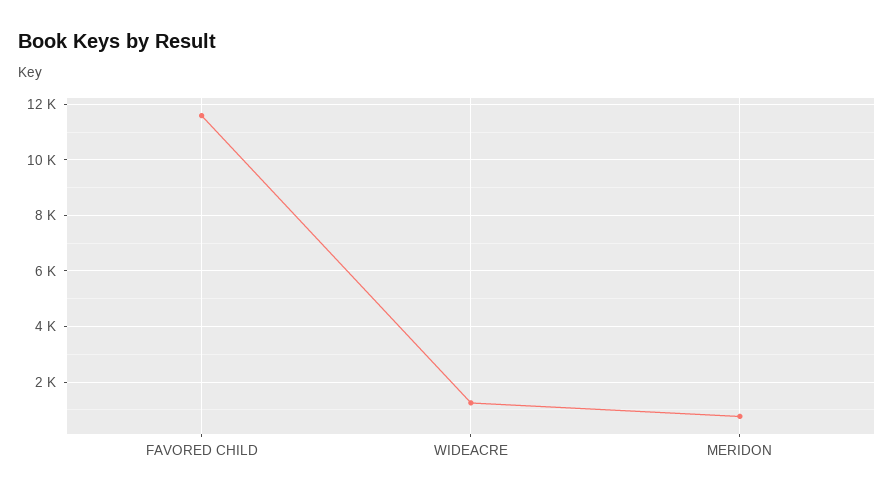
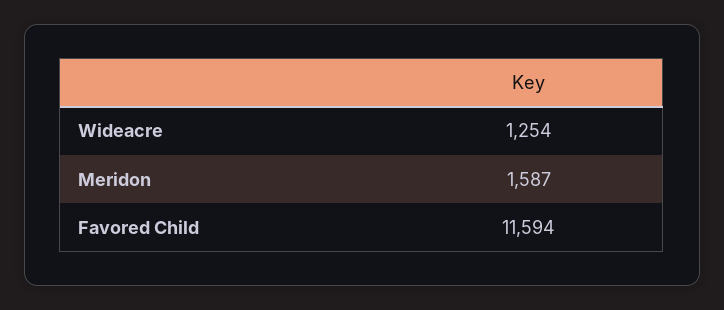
  {
    "FAVORED CHILD": 11594,
    "WIDEACRE": 1254,
-   "MERIDON": 750
+   "MERIDON": 1587
  }

